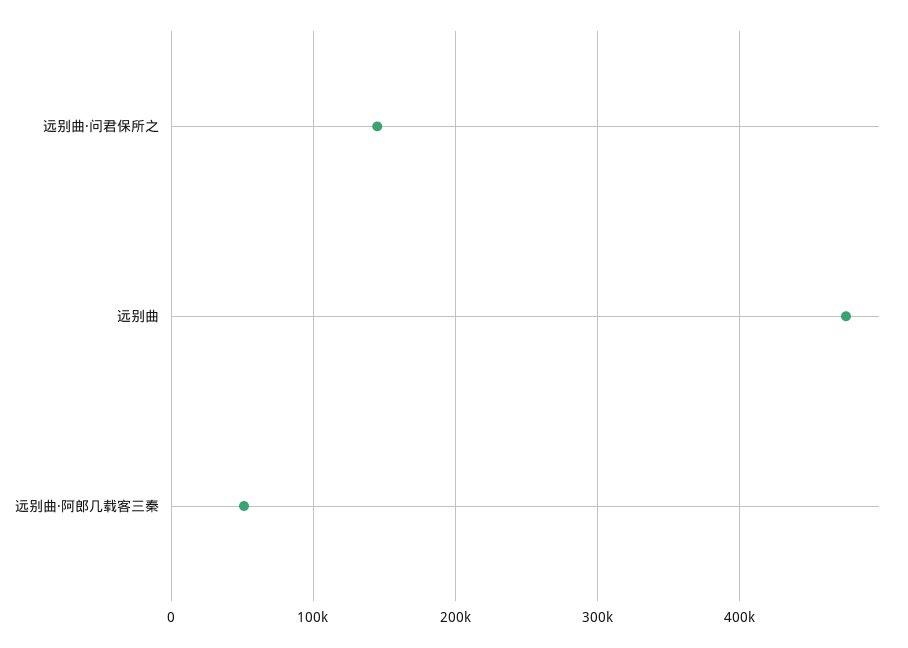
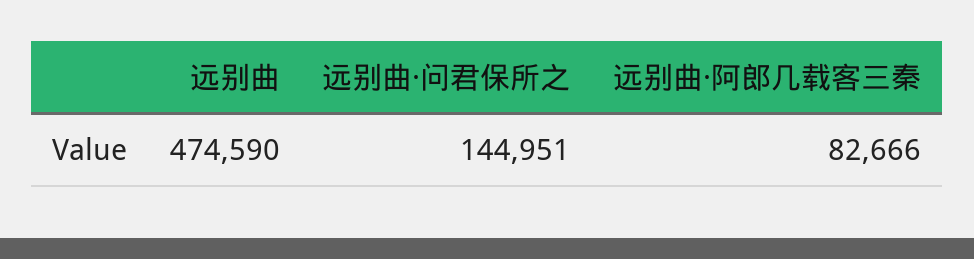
  {
    "远别曲·问君保所之": 144951,
    "远别曲": 474590,
-   "远别曲·阿郎几载客三秦": 50000
+   "远别曲·阿郎几载客三秦": 82666
  }

